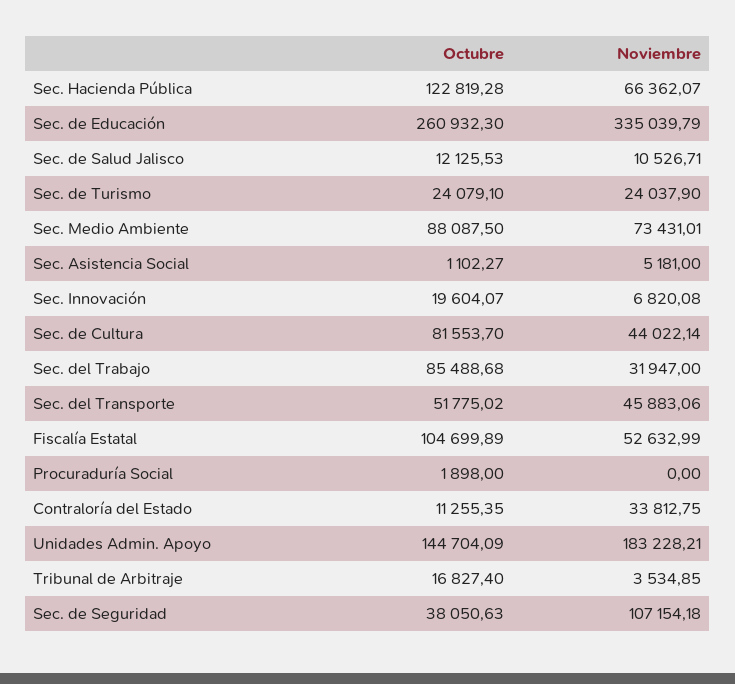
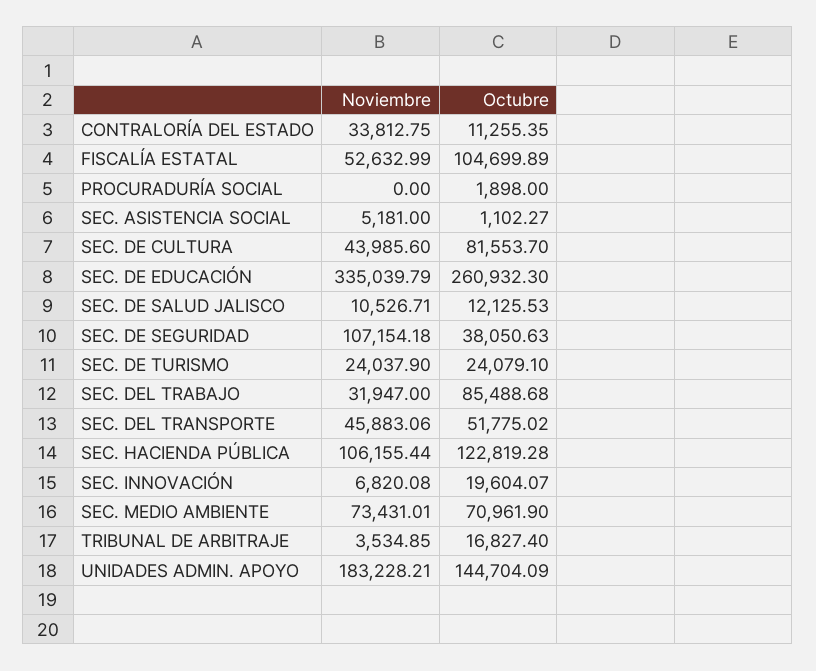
  {
    "Octubre": {
      "Sec. Hacienda Pública": 122819.28,
      "Sec. de Educación": 260932.3,
      "Sec. de Salud Jalisco": 12125.53,
      "Sec. de Turismo": 24079.1,
-     "Sec. Medio Ambiente": 88087.5,
+     "Sec. Medio Ambiente": 70961.9,
      "Sec. Asistencia Social": 1102.27,
      "Sec. Innovación": 19604.07,
      "Sec. de Cultura": 81553.7,
      "Sec. del Trabajo": 85488.68,
      "Sec. del Transporte": 51775.02,
      "Fiscalía Estatal": 104699.89,
      "Procuraduría Social": 1898,
      "Contraloría del Estado": 11255.35,
      "Unidades Admin. Apoyo": 144704.09,
      "Tribunal de Arbitraje": 16827.4,
      "Sec. de Seguridad": 38050.63
    },
    "Noviembre": {
-     "Sec. Hacienda Pública": 66362.07,
+     "Sec. Hacienda Pública": 106155.44,
      "Sec. de Educación": 335039.79,
      "Sec. de Salud Jalisco": 10526.71,
      "Sec. de Turismo": 24037.9,
      "Sec. Medio Ambiente": 73431.01,
      "Sec. Asistencia Social": 5181,
      "Sec. Innovación": 6820.08,
-     "Sec. de Cultura": 44022.14,
+     "Sec. de Cultura": 43985.6,
      "Sec. del Trabajo": 31947,
      "Sec. del Transporte": 45883.06,
      "Fiscalía Estatal": 52632.99,
      "Procuraduría Social": 0,
      "Contraloría del Estado": 33812.75,
      "Unidades Admin. Apoyo": 183228.21,
      "Tribunal de Arbitraje": 3534.85,
      "Sec. de Seguridad": 107154.18
    }
  }

